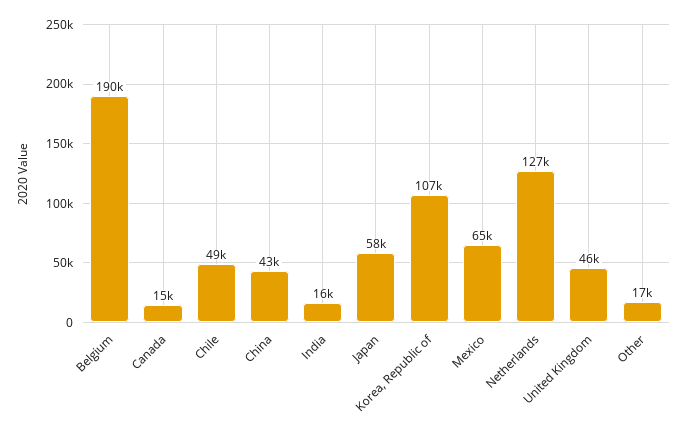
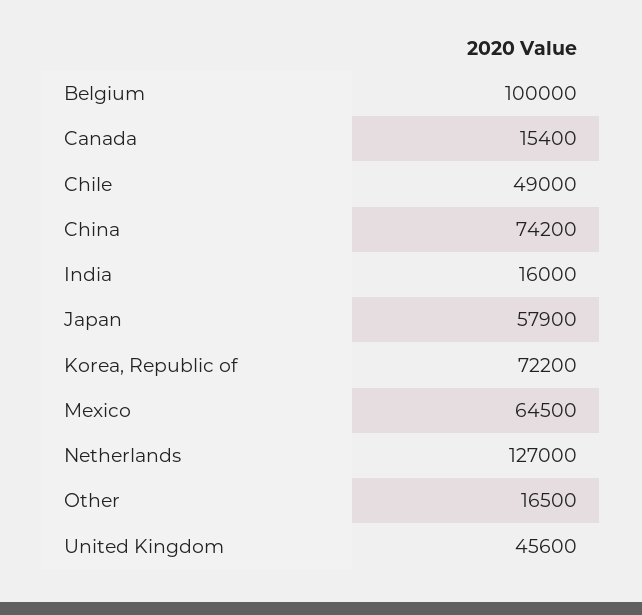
  {
-   "Belgium": 190000,
+   "Belgium": 100000,
    "Canada": 15400,
    "Chile": 49000,
-   "China": 43000,
+   "China": 74200,
    "India": 16000,
    "Japan": 57900,
-   "Korea, Republic of": 107000,
+   "Korea, Republic of": 72200,
    "Mexico": 64500,
    "Netherlands": 127000,
    "United Kingdom": 45600,
    "Other": 16500
  }

